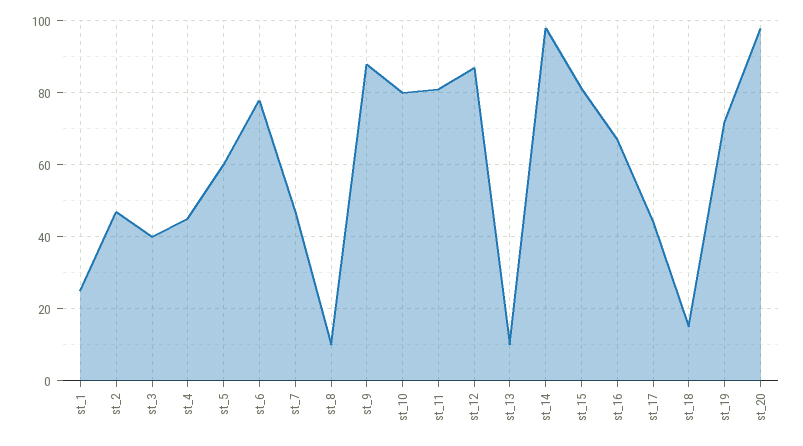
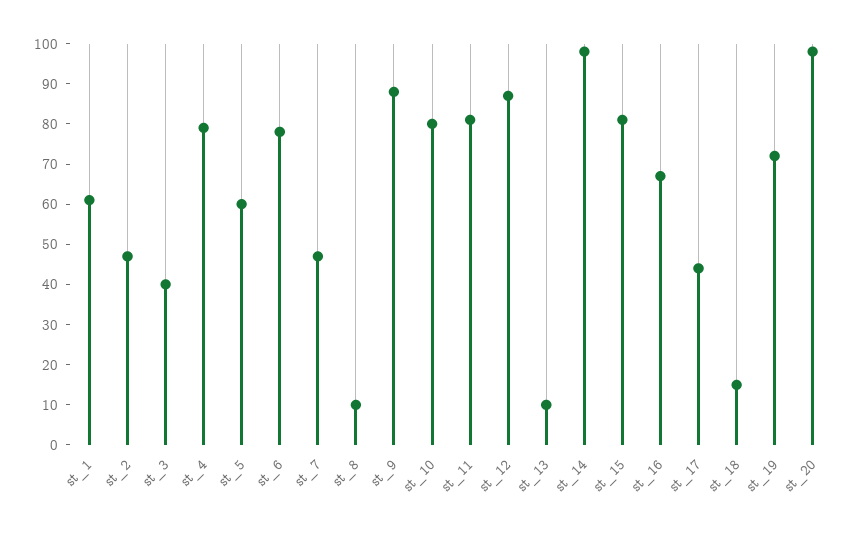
  {
-   "st_1": 25,
+   "st_1": 60,
    "st_2": 45,
    "st_3": 40,
-   "st_4": 45,
+   "st_4": 80,
    "st_5": 60,
    "st_6": 80,
    "st_7": 45,
    "st_8": 10,
    "st_9": 90,
    "st_10": 80,
    "st_11": 80,
    "st_12": 85,
    "st_13": 10,
    "st_14": 100,
    "st_15": 80,
    "st_16": 65,
    "st_17": 45,
    "st_18": 15,
    "st_19": 70,
    "st_20": 100
  }

